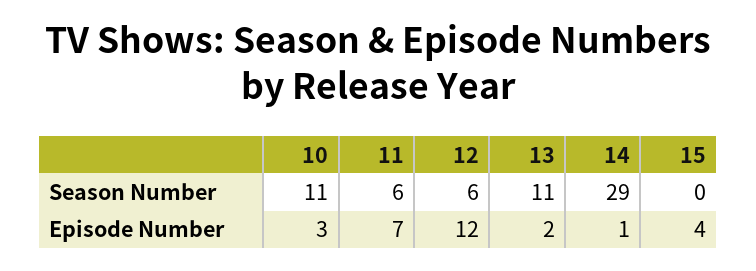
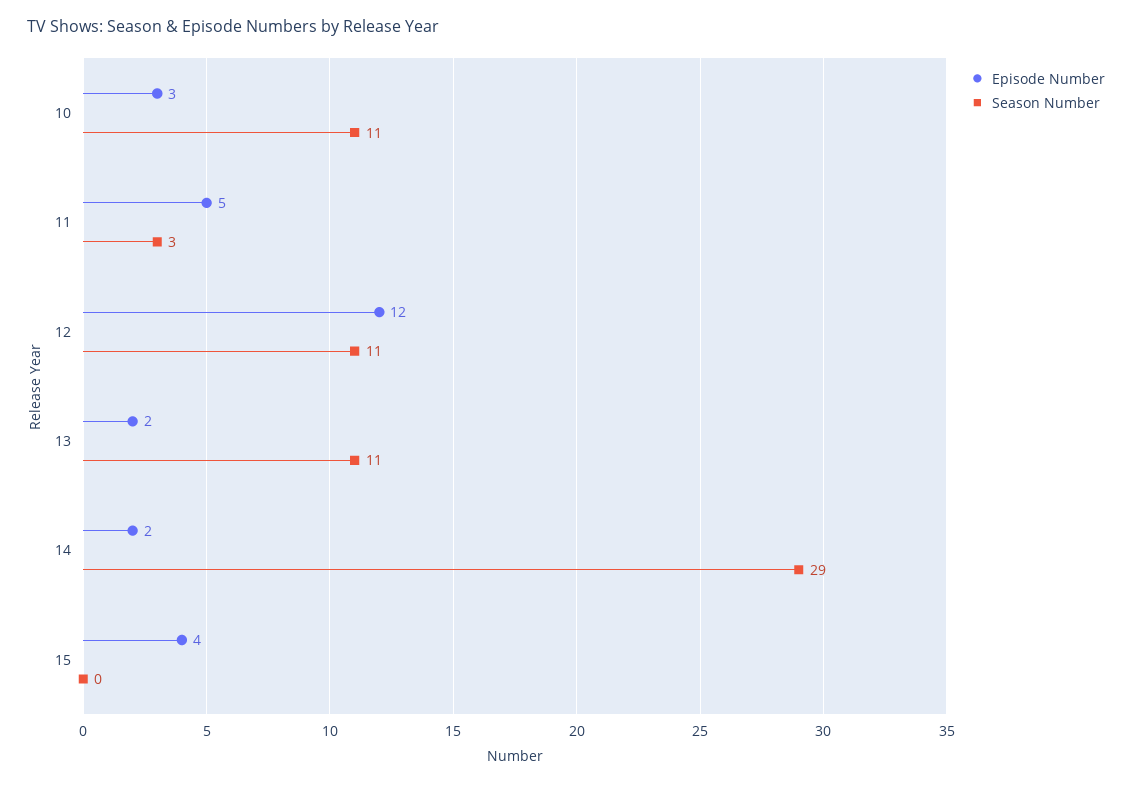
  {
    "Season Number": {
      "10": 11,
-     "11": 6,
+     "11": 3,
-     "12": 6,
+     "12": 11,
      "13": 11,
      "14": 29,
      "15": 0
    },
    "Episode Number": {
      "10": 3,
-     "11": 7,
+     "11": 5,
      "12": 12,
      "13": 2,
-     "14": 1,
+     "14": 2,
      "15": 4
    }
  }

